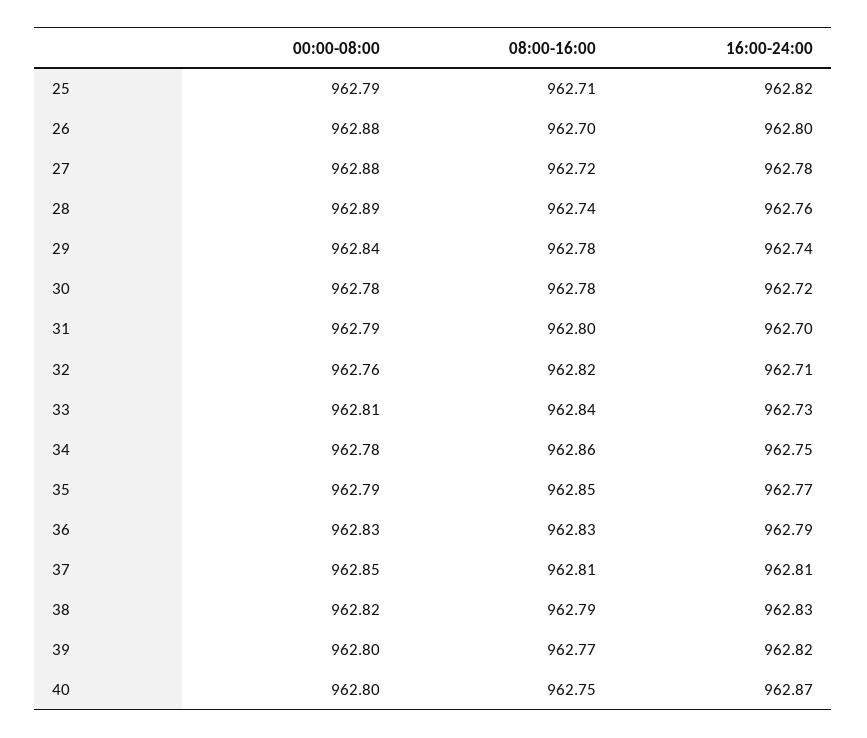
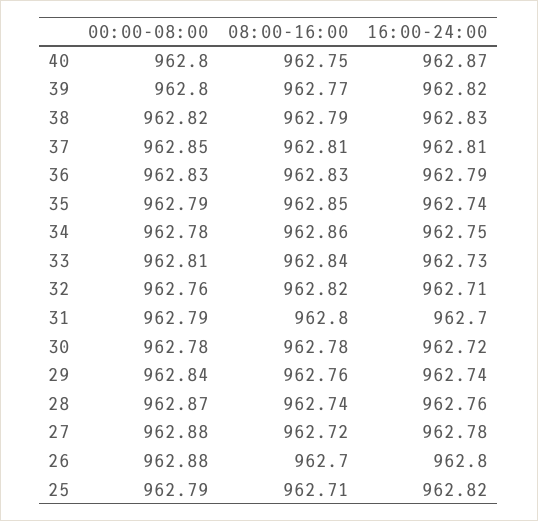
  {
    "00:00-08:00": {
      "25": 962.79,
      "26": 962.88,
      "27": 962.88,
-     "28": 962.89,
+     "28": 962.87,
      "29": 962.84,
      "30": 962.78,
      "31": 962.79,
      "32": 962.76,
      "33": 962.81,
      "34": 962.78,
      "35": 962.79,
      "36": 962.83,
      "37": 962.85,
      "38": 962.82,
      "39": 962.8,
      "40": 962.8
    },
    "08:00-16:00": {
      "25": 962.71,
      "26": 962.7,
      "27": 962.72,
      "28": 962.74,
-     "29": 962.78,
+     "29": 962.76,
      "30": 962.78,
      "31": 962.8,
      "32": 962.82,
      "33": 962.84,
      "34": 962.86,
      "35": 962.85,
      "36": 962.83,
      "37": 962.81,
      "38": 962.79,
      "39": 962.77,
      "40": 962.75
    },
    "16:00-24:00": {
      "25": 962.82,
      "26": 962.8,
      "27": 962.78,
      "28": 962.76,
      "29": 962.74,
      "30": 962.72,
      "31": 962.7,
      "32": 962.71,
      "33": 962.73,
      "34": 962.75,
-     "35": 962.77,
+     "35": 962.74,
      "36": 962.79,
      "37": 962.81,
      "38": 962.83,
      "39": 962.82,
      "40": 962.87
    }
  }

